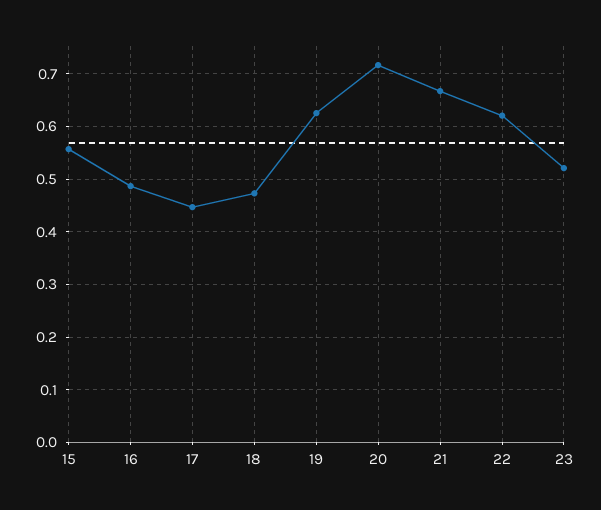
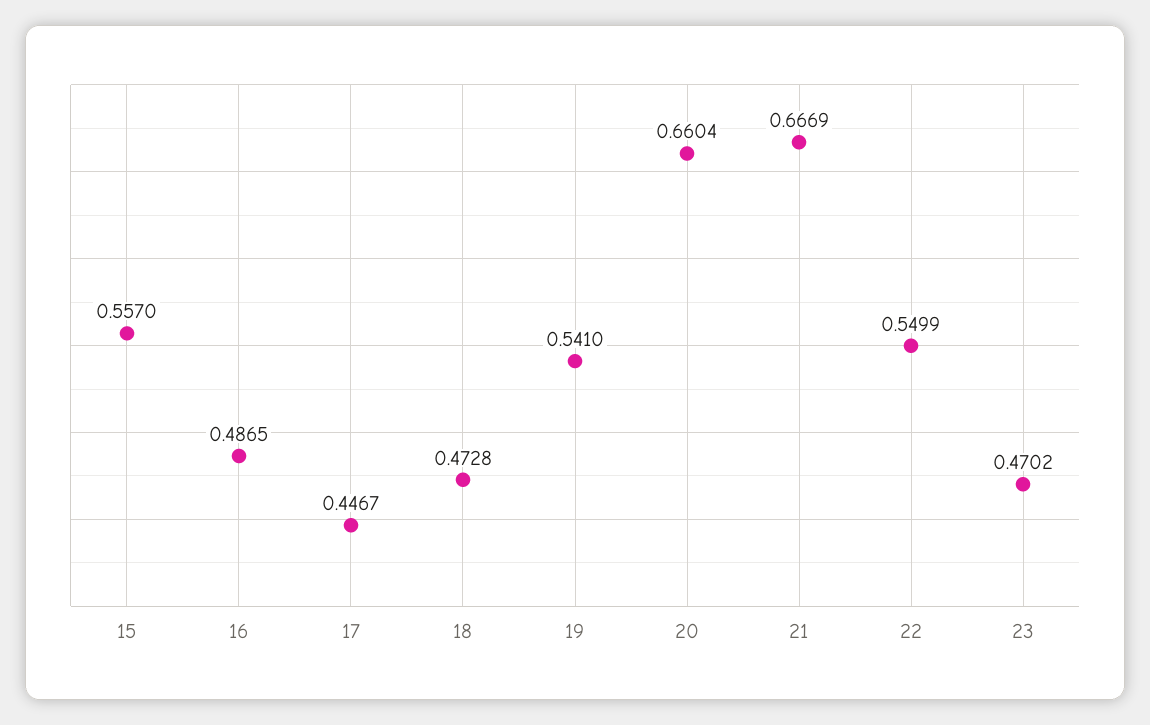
  {
    "15": 0.557,
    "16": 0.4865,
    "17": 0.4467,
    "18": 0.4728,
-   "19": 0.62,
+   "19": 0.541,
-   "20": 0.72,
+   "20": 0.6604,
    "21": 0.6669,
-   "22": 0.62,
+   "22": 0.5499,
-   "23": 0.52
+   "23": 0.4702
  }

